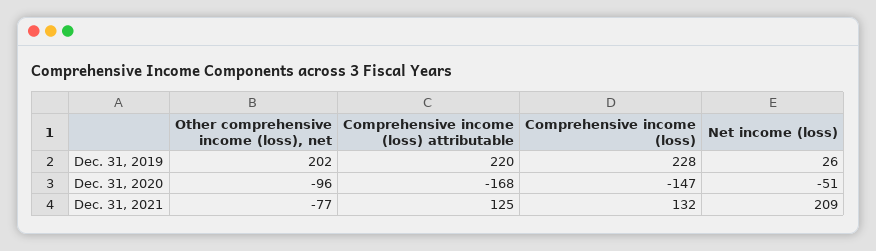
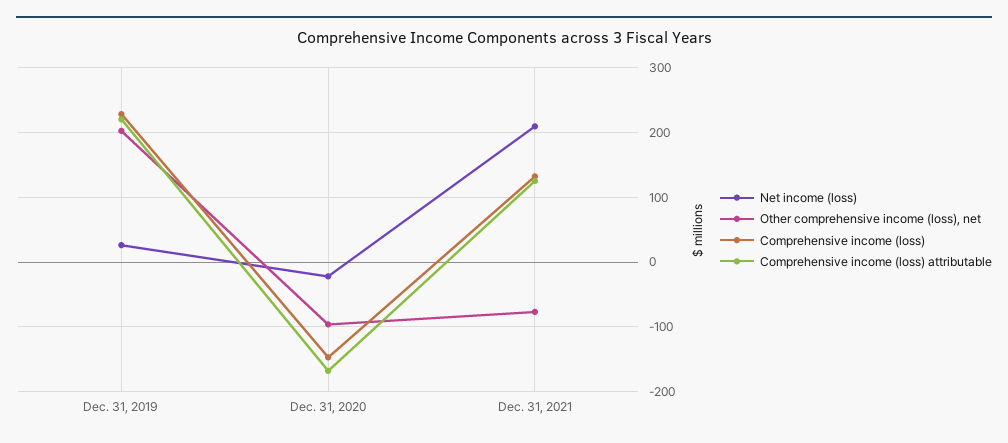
  {
    "Other comprehensive income (loss), net": {
      "Dec. 31, 2019": 202,
      "Dec. 31, 2020": -96,
      "Dec. 31, 2021": -77
    },
    "Comprehensive income (loss) attributable": {
      "Dec. 31, 2019": 220,
      "Dec. 31, 2020": -168,
      "Dec. 31, 2021": 125
    },
    "Comprehensive income (loss)": {
      "Dec. 31, 2019": 228,
      "Dec. 31, 2020": -147,
      "Dec. 31, 2021": 132
    },
    "Net income (loss)": {
      "Dec. 31, 2019": 26,
-     "Dec. 31, 2020": -51,
+     "Dec. 31, 2020": -20,
      "Dec. 31, 2021": 209
    }
  }

